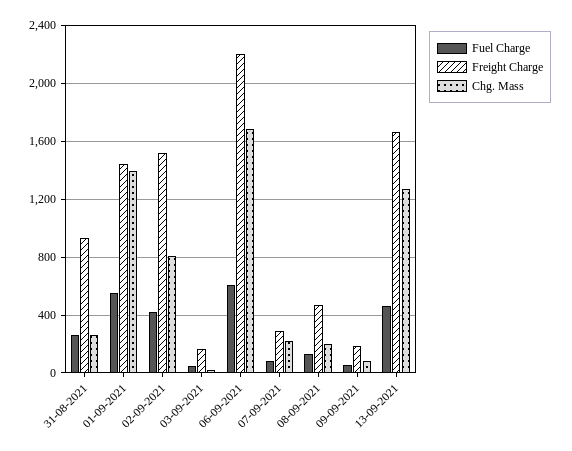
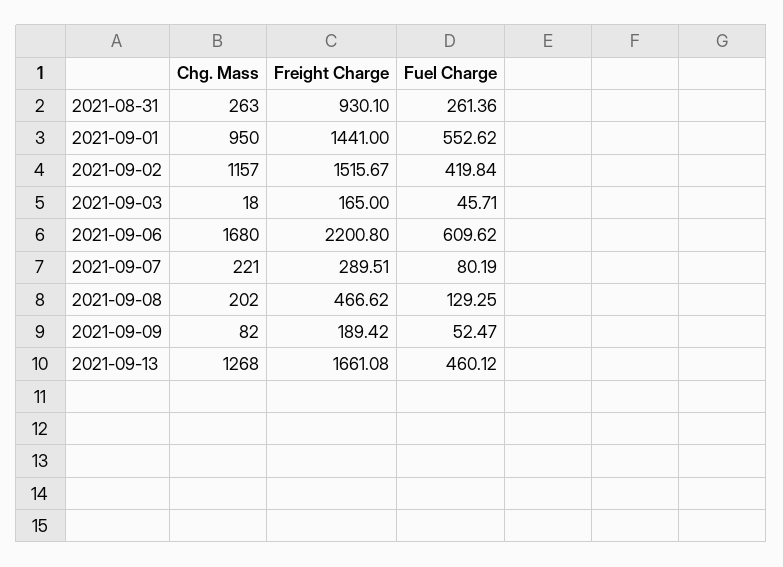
  {
    "Fuel Charge": {
      "31-08-2021": 261.36,
      "01-09-2021": 552.62,
      "02-09-2021": 419.84,
      "03-09-2021": 45.71,
      "06-09-2021": 609.62,
      "07-09-2021": 80.19,
      "08-09-2021": 129.25,
      "09-09-2021": 52.47,
      "13-09-2021": 460.12
    },
    "Freight Charge": {
      "31-08-2021": 930.1,
      "01-09-2021": 1441,
      "02-09-2021": 1515.67,
      "03-09-2021": 165,
      "06-09-2021": 2200.8,
      "07-09-2021": 289.51,
      "08-09-2021": 466.62,
      "09-09-2021": 189.42,
      "13-09-2021": 1661.08
    },
    "Chg. Mass": {
      "31-08-2021": 263,
-     "01-09-2021": 1400,
+     "01-09-2021": 950,
-     "02-09-2021": 800,
+     "02-09-2021": 1157,
      "03-09-2021": 18,
      "06-09-2021": 1680,
      "07-09-2021": 221,
      "08-09-2021": 202,
      "09-09-2021": 82,
      "13-09-2021": 1268
    }
  }

